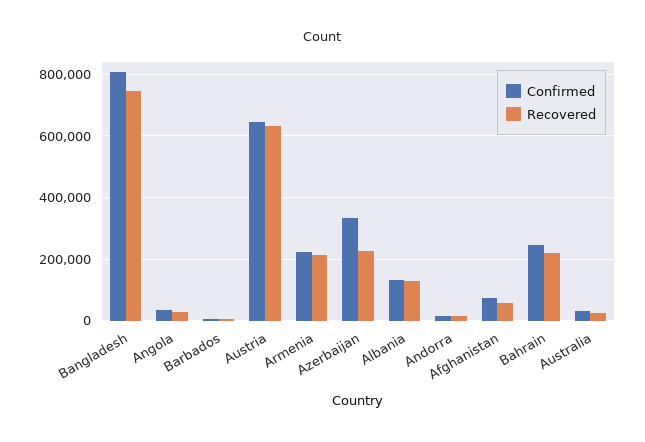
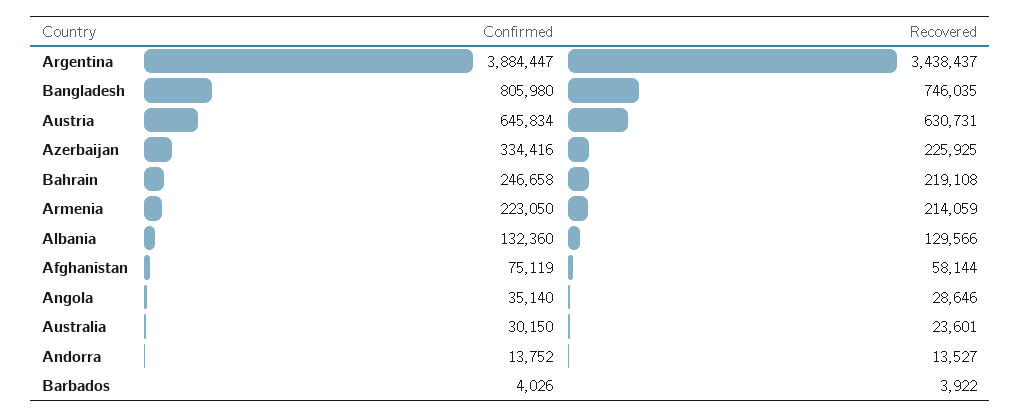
  {
    "Confirmed": {
      "Bangladesh": 805980,
      "Angola": 35140,
      "Barbados": 4026,
      "Austria": 645834,
      "Armenia": 223050,
      "Azerbaijan": 334416,
      "Albania": 132360,
      "Andorra": 13752,
      "Afghanistan": 75119,
      "Bahrain": 246658,
-     "Australia": 30150
+     "Australia": 30150,
+     "Argentina": 3884447
    },
    "Recovered": {
      "Bangladesh": 746035,
      "Angola": 28646,
      "Barbados": 3922,
      "Austria": 630731,
      "Armenia": 214059,
      "Azerbaijan": 225925,
      "Albania": 129566,
      "Andorra": 13527,
      "Afghanistan": 58144,
      "Bahrain": 219108,
-     "Australia": 23601
+     "Australia": 23601,
+     "Argentina": 3438437
    }
  }

